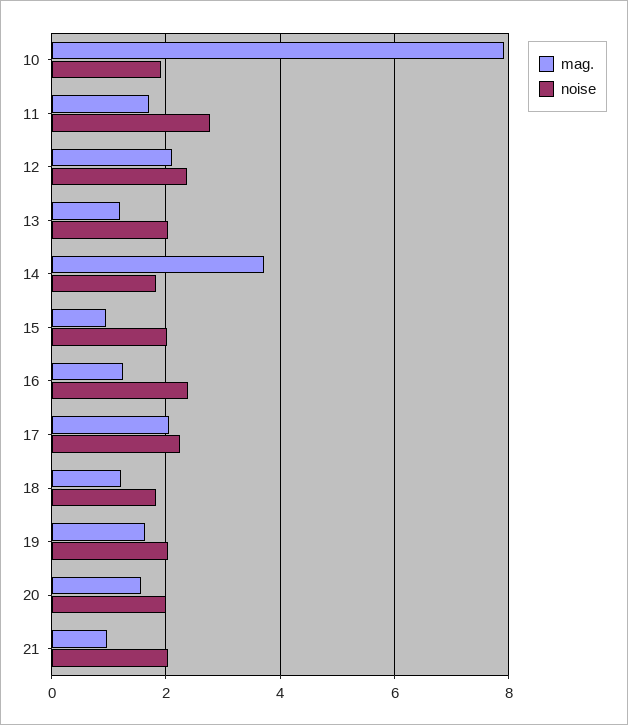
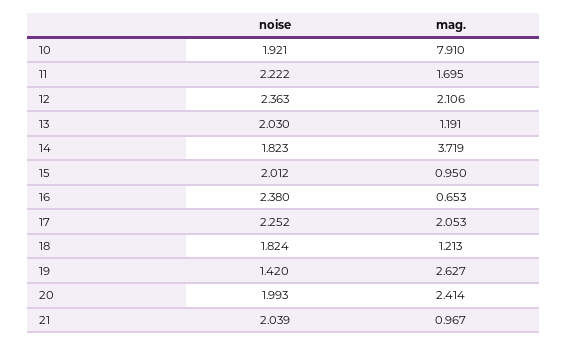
  {
    "mag.": {
      "10": 7.91,
      "11": 1.695,
      "12": 2.106,
      "13": 1.191,
      "14": 3.719,
      "15": 0.95,
-     "16": 1.2,
+     "16": 0.653,
      "17": 2.053,
      "18": 1.213,
-     "19": 1.6,
+     "19": 2.627,
-     "20": 1.6,
+     "20": 2.414,
      "21": 0.967
    },
    "noise": {
      "10": 1.921,
-     "11": 2.8,
+     "11": 2.222,
      "12": 2.363,
      "13": 2.03,
      "14": 1.823,
      "15": 2.012,
      "16": 2.38,
      "17": 2.252,
      "18": 1.824,
-     "19": 2,
+     "19": 1.42,
      "20": 1.993,
      "21": 2.039
    }
  }

